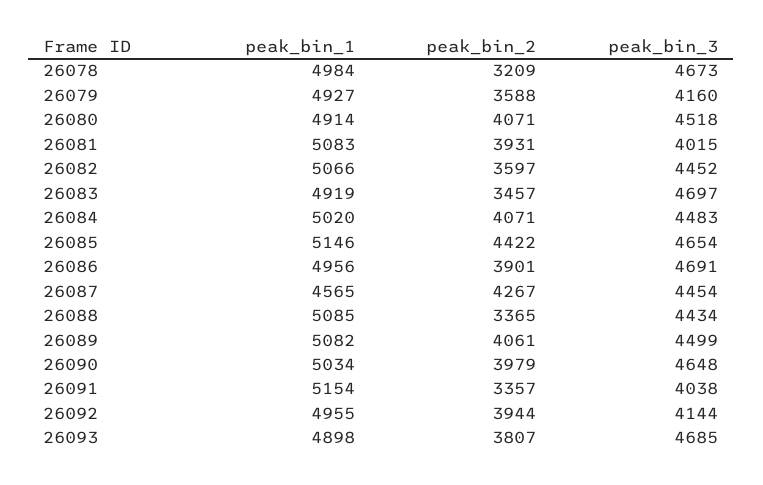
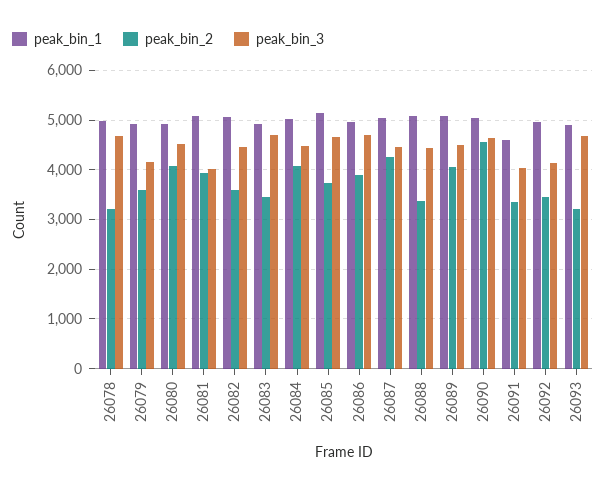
  {
    "peak_bin_1": {
      "26078": 4984,
      "26079": 4927,
      "26080": 4914,
      "26081": 5083,
      "26082": 5066,
      "26083": 4919,
      "26084": 5020,
      "26085": 5146,
      "26086": 4956,
-     "26087": 4565,
+     "26087": 5000,
      "26088": 5085,
      "26089": 5082,
      "26090": 5034,
-     "26091": 5154,
+     "26091": 4600,
      "26092": 4955,
      "26093": 4898
    },
    "peak_bin_2": {
      "26078": 3209,
      "26079": 3588,
      "26080": 4071,
      "26081": 3931,
      "26082": 3597,
      "26083": 3457,
      "26084": 4071,
-     "26085": 4422,
+     "26085": 3800,
      "26086": 3901,
      "26087": 4267,
      "26088": 3365,
      "26089": 4061,
-     "26090": 3979,
+     "26090": 4600,
      "26091": 3357,
-     "26092": 3944,
+     "26092": 3400,
-     "26093": 3807
+     "26093": 3200
    },
    "peak_bin_3": {
      "26078": 4673,
      "26079": 4160,
      "26080": 4518,
      "26081": 4015,
      "26082": 4452,
      "26083": 4697,
      "26084": 4483,
      "26085": 4654,
      "26086": 4691,
      "26087": 4454,
      "26088": 4434,
      "26089": 4499,
      "26090": 4648,
      "26091": 4038,
      "26092": 4144,
      "26093": 4685
    }
  }

